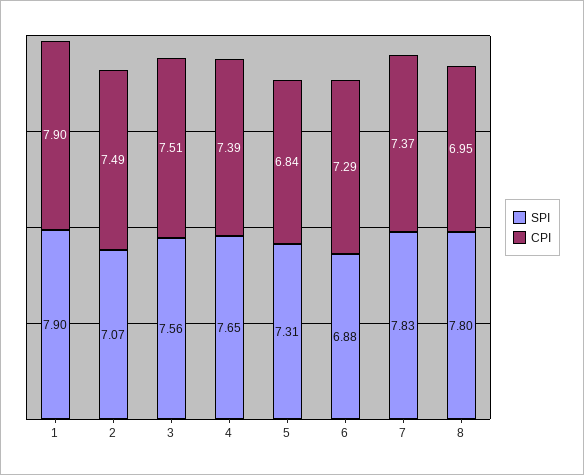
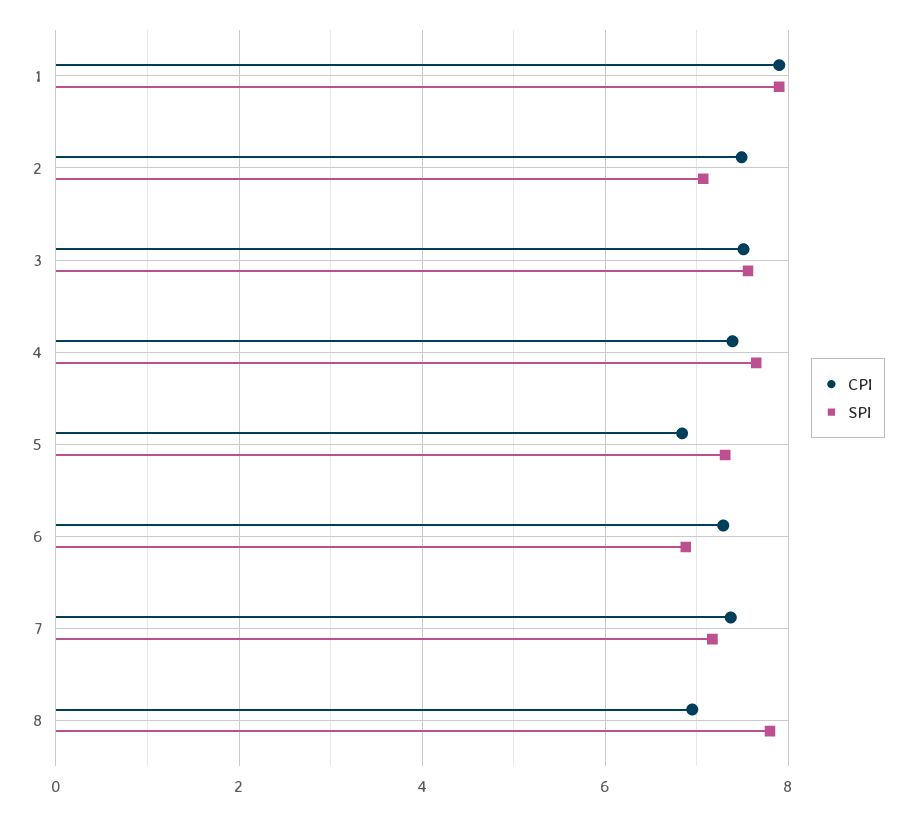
  {
    "SPI": {
      "1": 7.9,
      "2": 7.07,
      "3": 7.56,
      "4": 7.65,
      "5": 7.31,
      "6": 6.88,
-     "7": 7.83,
+     "7": 7.2,
      "8": 7.8
    },
    "CPI": {
      "1": 7.9,
      "2": 7.49,
      "3": 7.51,
      "4": 7.39,
      "5": 6.84,
      "6": 7.29,
      "7": 7.37,
      "8": 6.95
    }
  }

